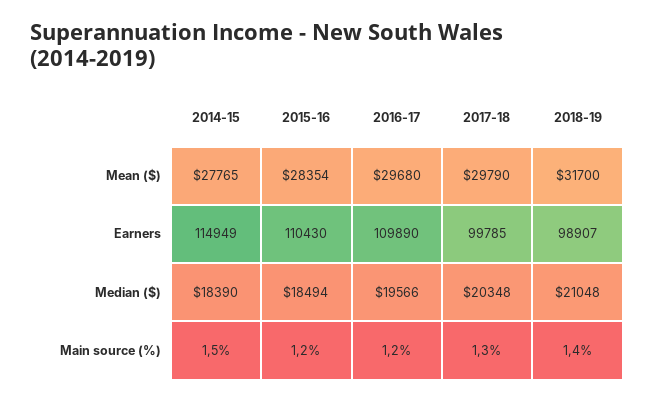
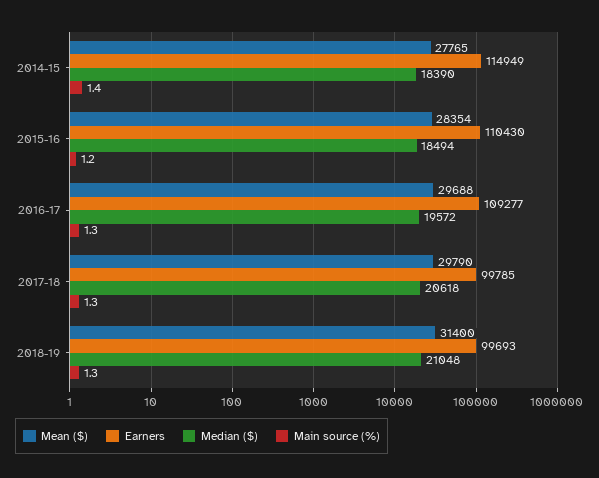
  {
    "Mean ($)": {
      "2014-15": 27765,
      "2015-16": 28354,
-     "2016-17": 29680,
+     "2016-17": 29688,
      "2017-18": 29790,
-     "2018-19": 31700
+     "2018-19": 31400
    },
    "Earners": {
      "2014-15": 114949,
      "2015-16": 110430,
-     "2016-17": 109890,
+     "2016-17": 109277,
      "2017-18": 99785,
-     "2018-19": 98907
+     "2018-19": 99693
    },
    "Median ($)": {
      "2014-15": 18390,
      "2015-16": 18494,
-     "2016-17": 19566,
+     "2016-17": 19572,
-     "2017-18": 20348,
+     "2017-18": 20618,
      "2018-19": 21048
    },
    "Main source (%)": {
-     "2014-15": 1.5,
+     "2014-15": 1.4,
      "2015-16": 1.2,
-     "2016-17": 1.2,
+     "2016-17": 1.3,
      "2017-18": 1.3,
-     "2018-19": 1.4
+     "2018-19": 1.3
    }
  }

